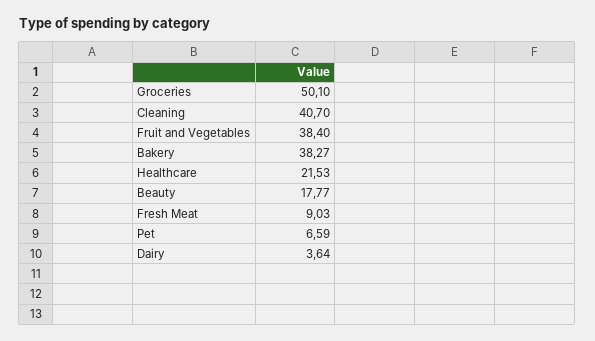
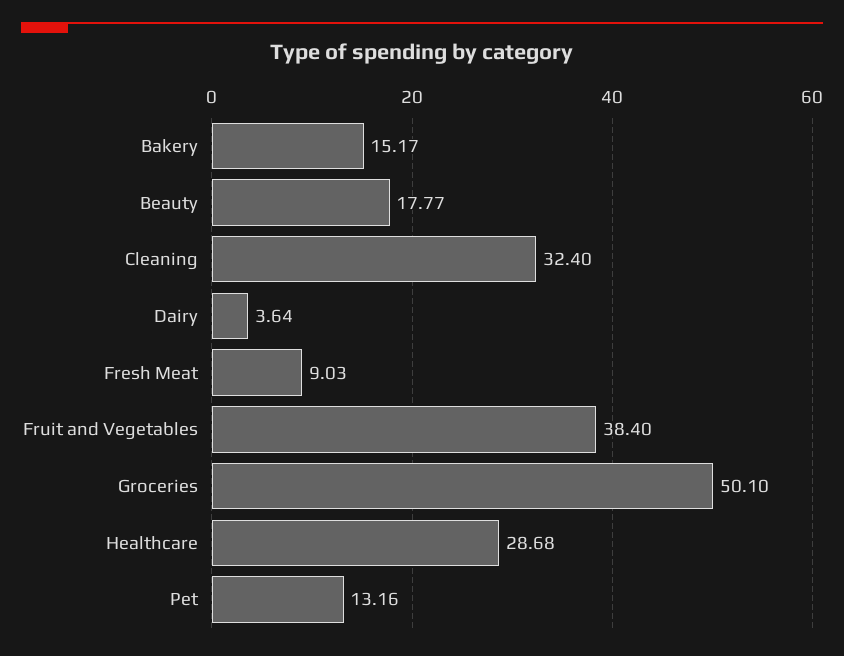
  {
    "Groceries": 50.1,
-   "Cleaning": 40.7,
+   "Cleaning": 32.4,
    "Fruit and Vegetables": 38.4,
-   "Bakery": 38.27,
+   "Bakery": 15.17,
-   "Healthcare": 21.53,
+   "Healthcare": 28.68,
    "Beauty": 17.77,
    "Fresh Meat": 9.03,
-   "Pet": 6.59,
+   "Pet": 13.16,
    "Dairy": 3.64
  }

